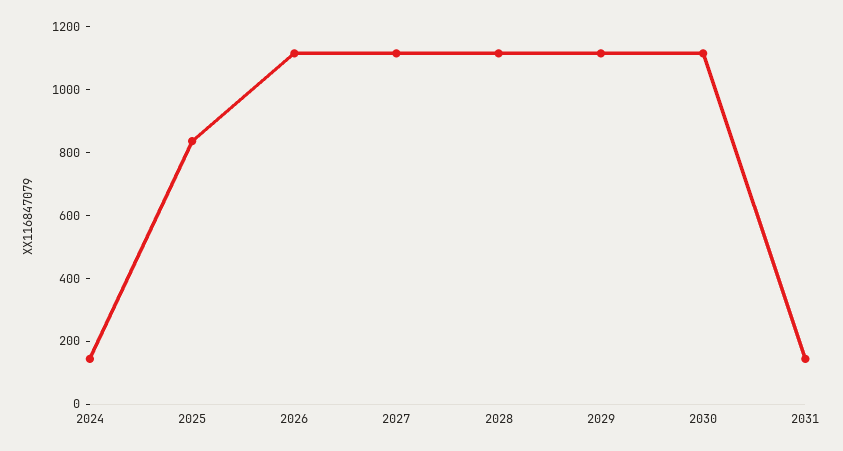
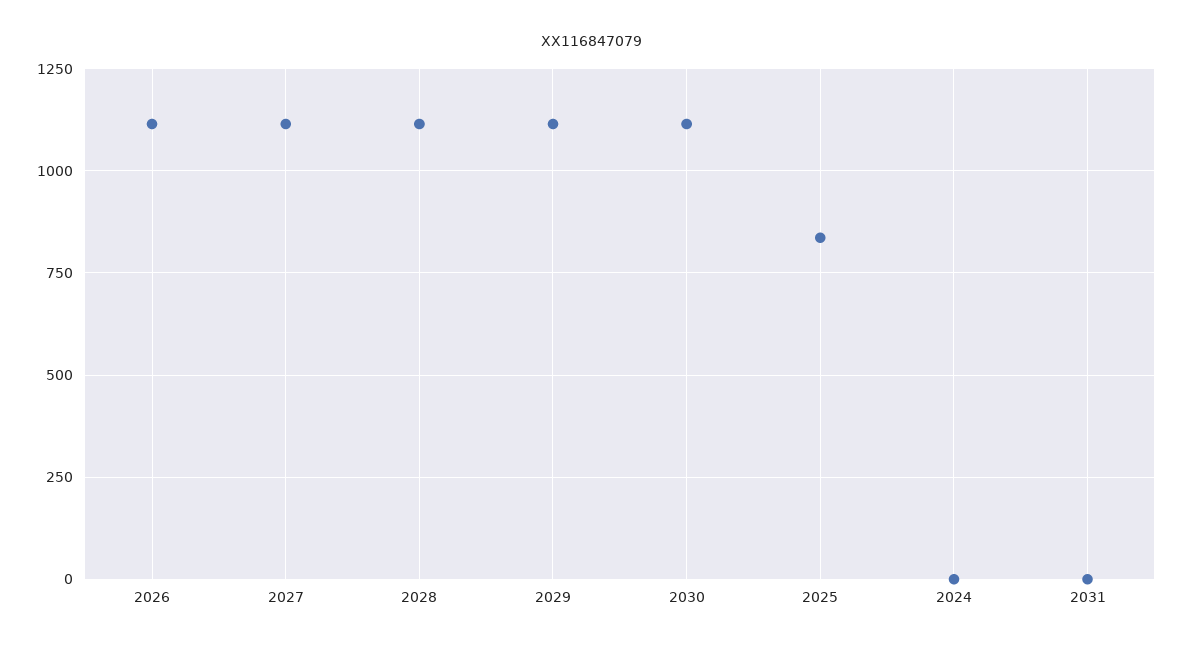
  {
-   "2024": 150,
+   "2024": 0,
    "2025": 825,
    "2026": 1125,
    "2027": 1125,
    "2028": 1125,
    "2029": 1125,
    "2030": 1125,
-   "2031": 150
+   "2031": 0
  }

